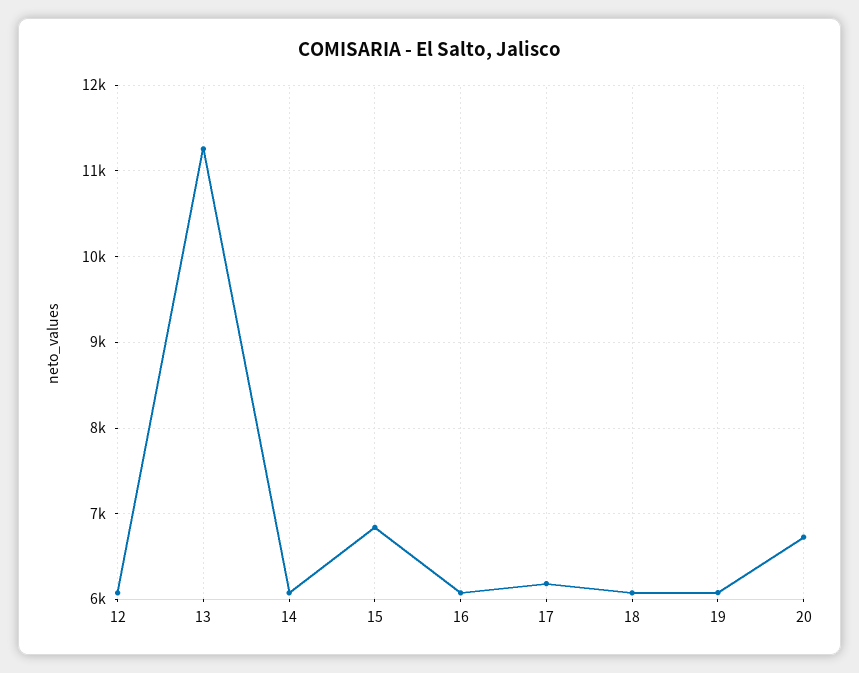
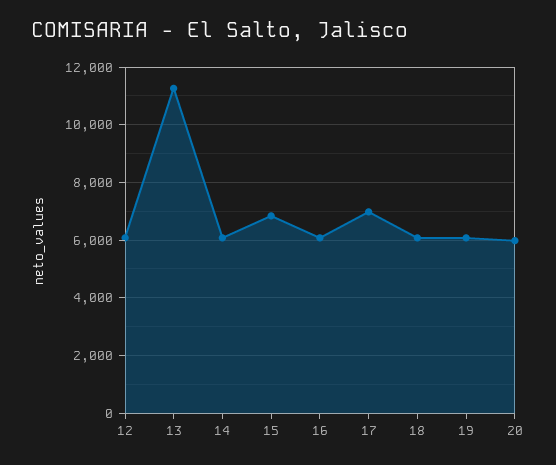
  {
    "12": 6100,
    "13": 11300,
    "14": 6100,
    "15": 6800,
    "16": 6100,
-   "17": 6200,
+   "17": 7000,
    "18": 6100,
    "19": 6100,
-   "20": 6700
+   "20": 6000
  }

